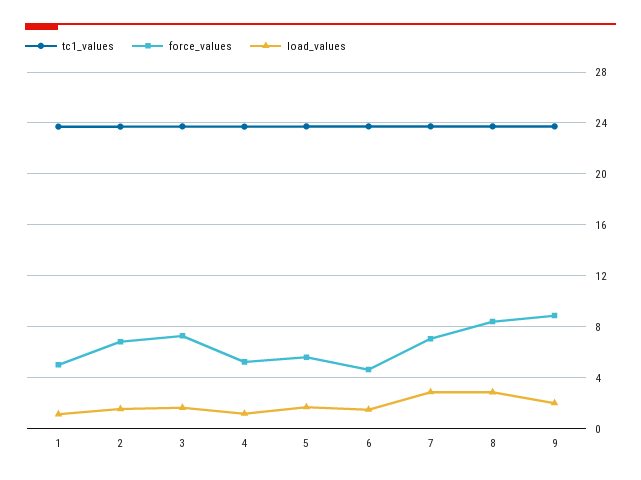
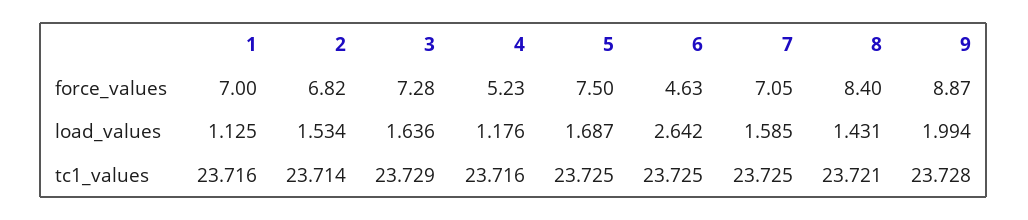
  {
    "tc1_values": {
      "1": 23.716,
      "2": 23.714,
      "3": 23.729,
      "4": 23.716,
      "5": 23.725,
      "6": 23.725,
      "7": 23.725,
      "8": 23.721,
      "9": 23.728
    },
    "force_values": {
-     "1": 5,
+     "1": 7,
      "2": 6.82,
      "3": 7.28,
      "4": 5.23,
-     "5": 5.5,
+     "5": 7.5,
      "6": 4.63,
      "7": 7.05,
      "8": 8.4,
      "9": 8.87
    },
    "load_values": {
      "1": 1.125,
      "2": 1.534,
      "3": 1.636,
      "4": 1.176,
      "5": 1.687,
-     "6": 1.5,
+     "6": 2.642,
-     "7": 3,
+     "7": 1.585,
-     "8": 3,
+     "8": 1.431,
      "9": 1.994
    }
  }

